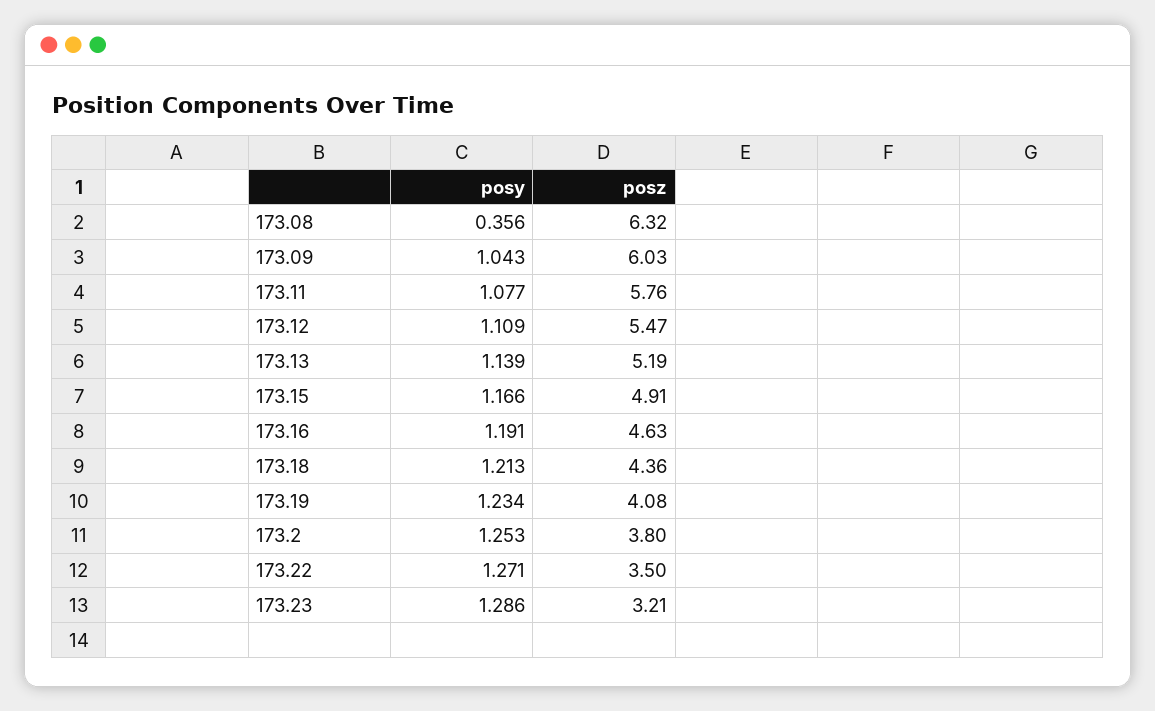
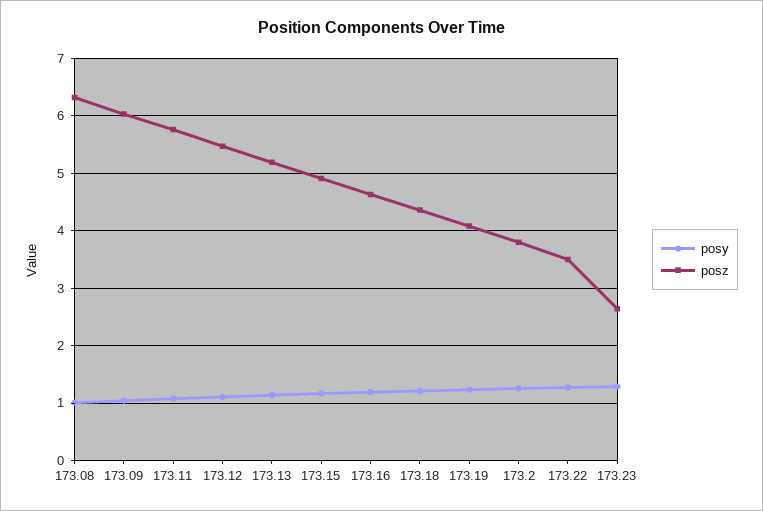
  {
    "posy": {
-     "173.08": 0.356,
+     "173.08": 1,
      "173.09": 1.043,
      "173.11": 1.077,
      "173.12": 1.109,
      "173.13": 1.139,
      "173.15": 1.166,
      "173.16": 1.191,
      "173.18": 1.213,
      "173.19": 1.234,
      "173.2": 1.253,
      "173.22": 1.271,
      "173.23": 1.286
    },
    "posz": {
      "173.08": 6.32,
      "173.09": 6.03,
      "173.11": 5.76,
      "173.12": 5.47,
      "173.13": 5.19,
      "173.15": 4.91,
      "173.16": 4.63,
      "173.18": 4.36,
      "173.19": 4.08,
      "173.2": 3.8,
      "173.22": 3.5,
-     "173.23": 3.21
+     "173.23": 2.6
    }
  }

